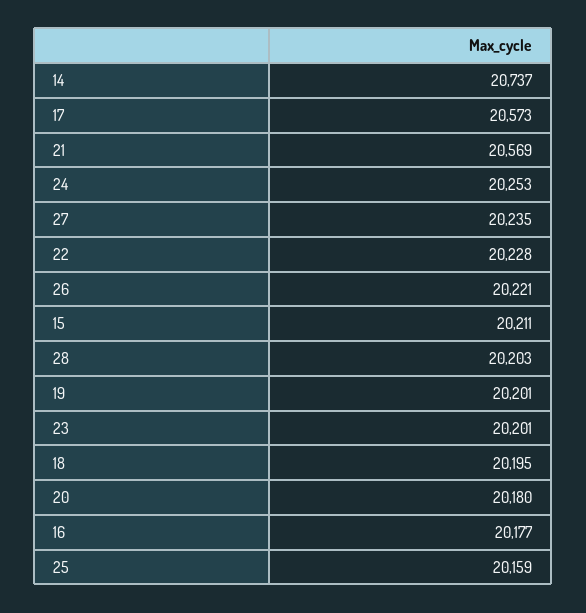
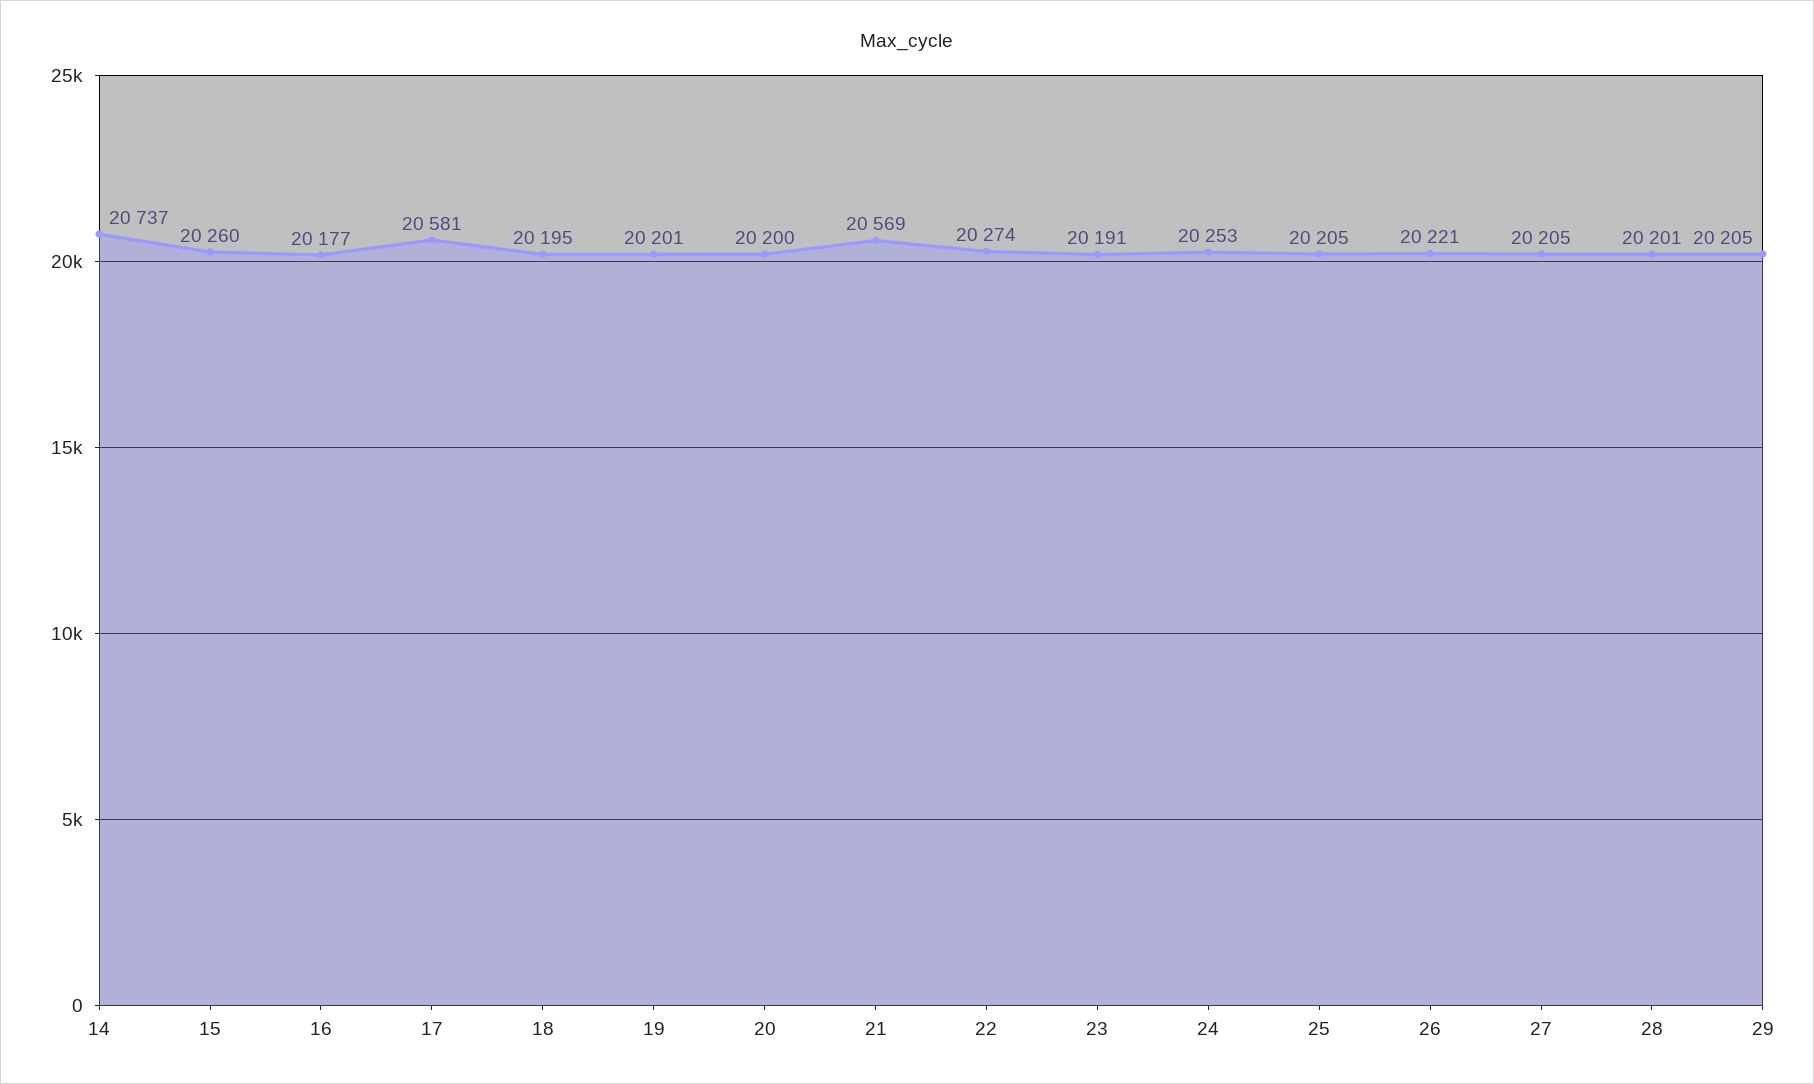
  {
    "14": 20737,
-   "17": 20573,
+   "17": 20581,
    "21": 20569,
    "24": 20253,
-   "27": 20235,
+   "27": 20205,
-   "22": 20228,
+   "22": 20274,
    "26": 20221,
-   "15": 20211,
+   "15": 20260,
-   "28": 20203,
+   "28": 20201,
    "19": 20201,
-   "23": 20201,
+   "23": 20191,
    "18": 20195,
-   "20": 20180,
+   "20": 20200,
    "16": 20177,
-   "25": 20159
+   "25": 20205,
+   "29": 20205
  }

